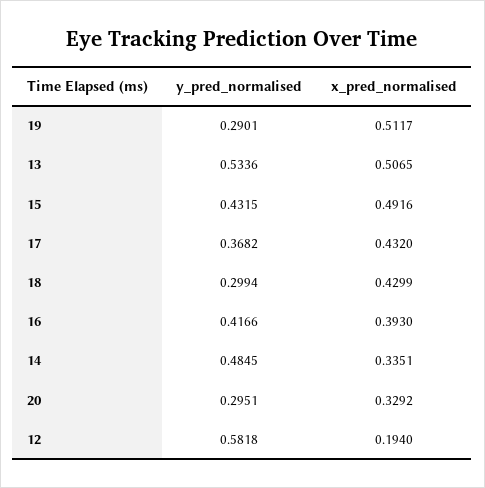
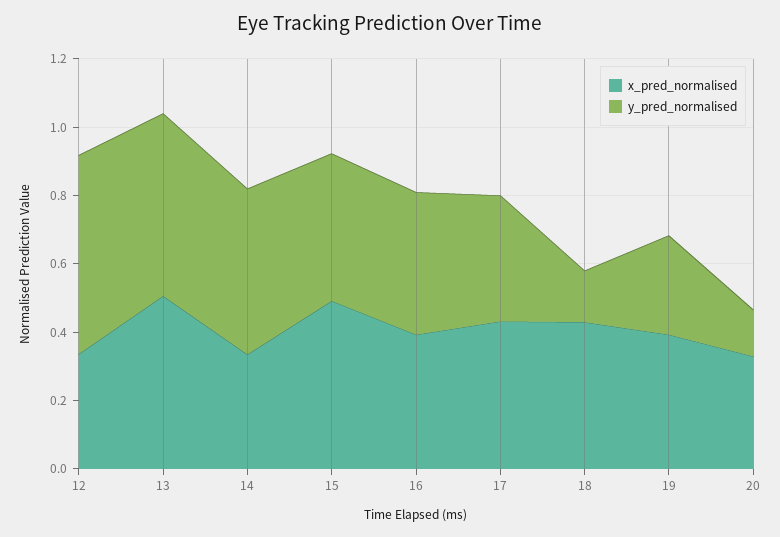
  {
    "y_pred_normalised": {
      "19": 0.2901,
      "13": 0.5336,
      "15": 0.4315,
      "17": 0.3682,
-     "18": 0.2994,
+     "18": 0.15,
      "16": 0.4166,
      "14": 0.4845,
-     "20": 0.2951,
+     "20": 0.15,
      "12": 0.5818
    },
    "x_pred_normalised": {
-     "19": 0.5117,
+     "19": 0.4,
      "13": 0.5065,
      "15": 0.4916,
      "17": 0.432,
      "18": 0.4299,
      "16": 0.393,
      "14": 0.3351,
      "20": 0.3292,
-     "12": 0.194
+     "12": 0.35
    }
  }

